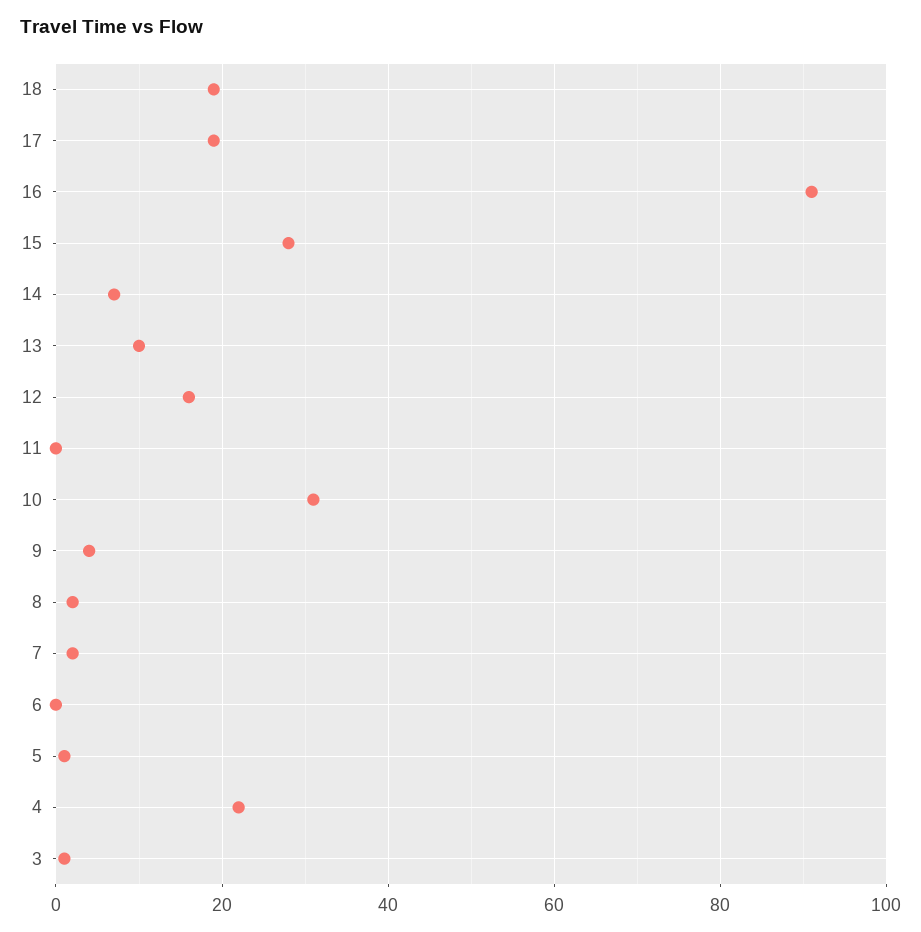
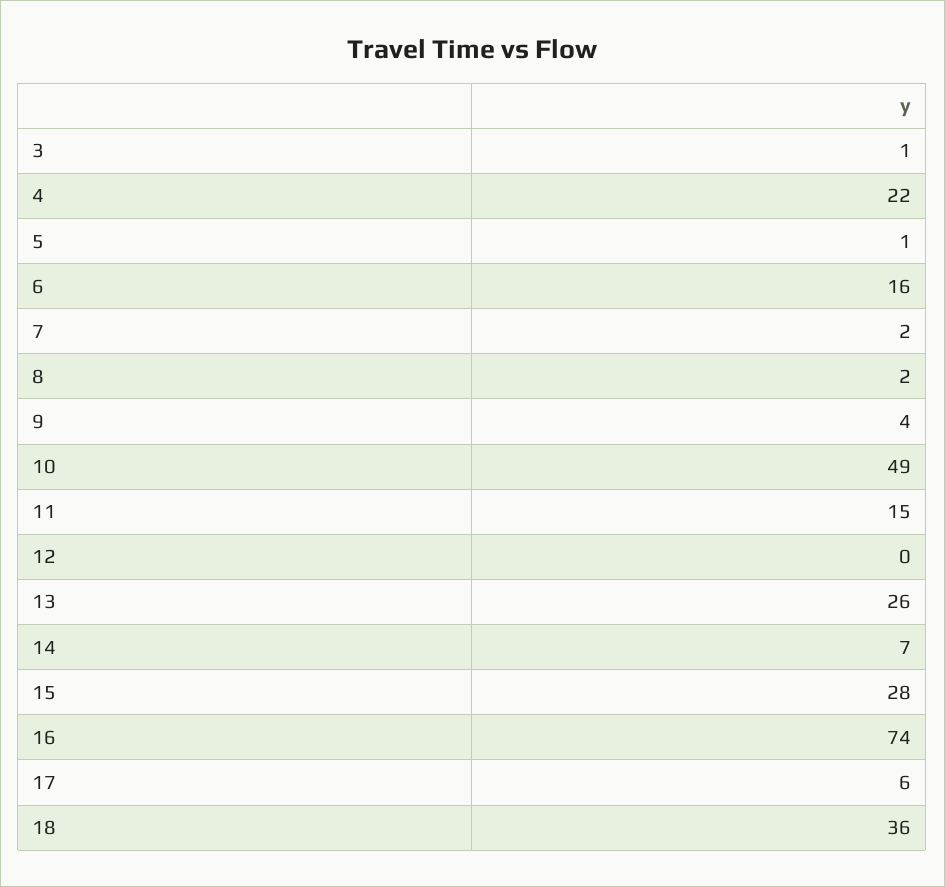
  {
-   "18": 20,
+   "18": 36,
-   "17": 20,
+   "17": 6,
-   "16": 90,
+   "16": 74,
    "15": 28,
    "14": 7,
-   "13": 10,
+   "13": 26,
-   "12": 15,
+   "12": 0,
-   "11": 0,
+   "11": 15,
-   "10": 30,
+   "10": 49,
    "9": 4,
    "8": 2,
    "7": 2,
-   "6": 0,
+   "6": 16,
    "5": 1,
    "4": 22,
    "3": 1
  }

